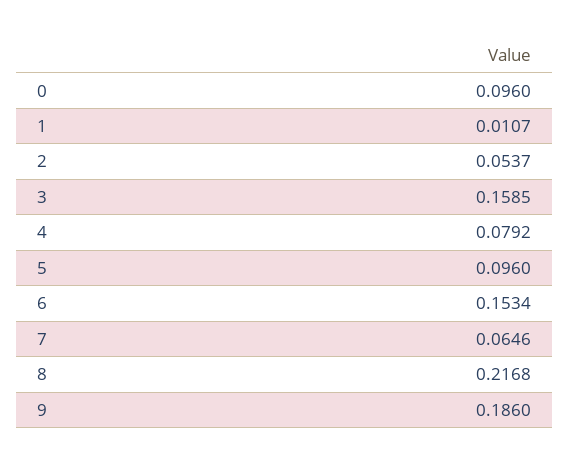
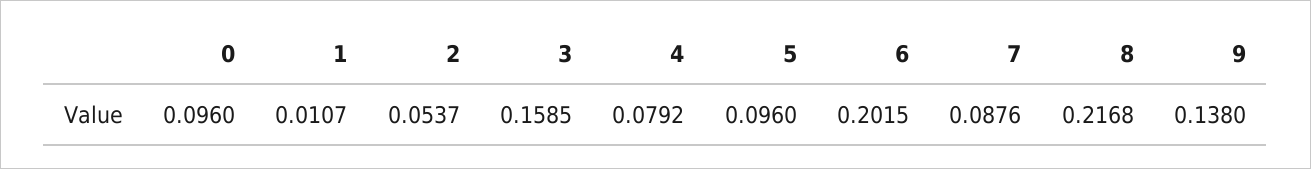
  {
    "0": 0.096,
    "1": 0.0107,
    "2": 0.0537,
    "3": 0.1585,
    "4": 0.0792,
    "5": 0.096,
-   "6": 0.1534,
+   "6": 0.2015,
-   "7": 0.0646,
+   "7": 0.0876,
    "8": 0.2168,
-   "9": 0.186
+   "9": 0.138
  }

